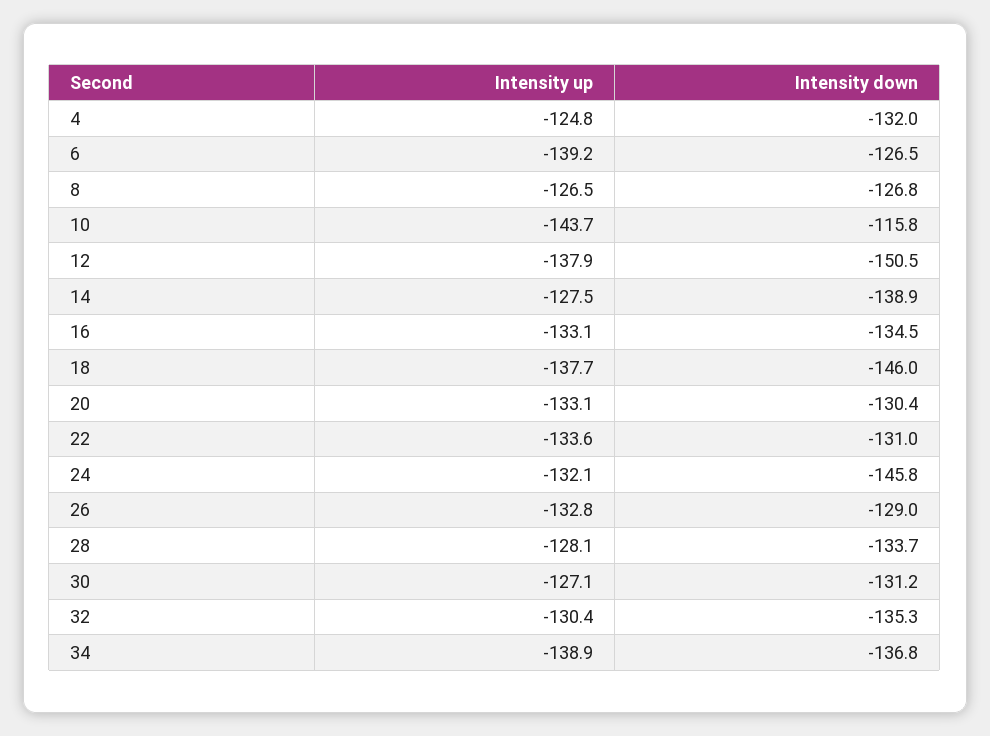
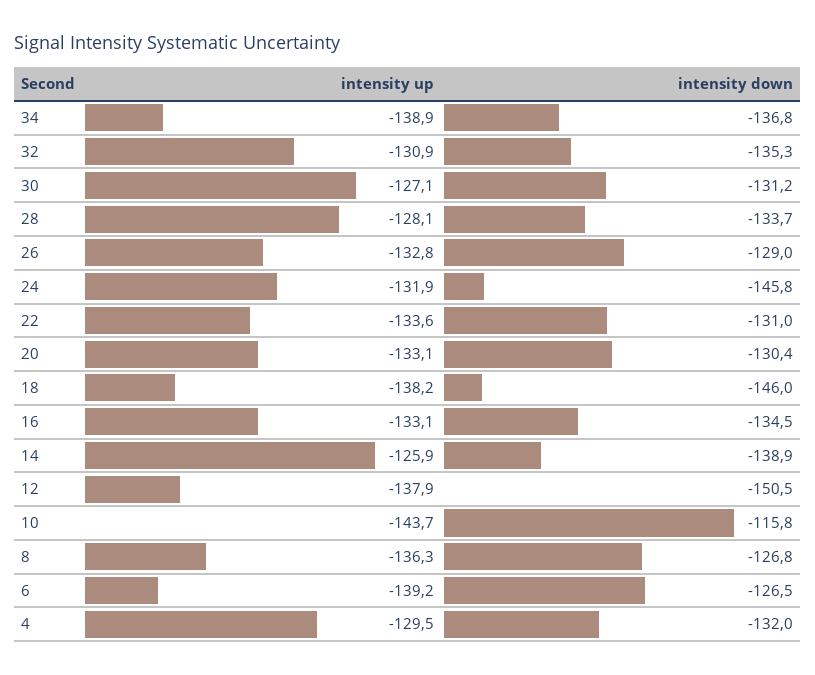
  {
    "Intensity up": {
-     "4": -124.8,
+     "4": -129.5,
      "6": -139.2,
-     "8": -126.5,
+     "8": -136.3,
      "10": -143.7,
      "12": -137.9,
-     "14": -127.5,
+     "14": -125.9,
      "16": -133.1,
-     "18": -137.7,
+     "18": -138.2,
      "20": -133.1,
      "22": -133.6,
-     "24": -132.1,
+     "24": -131.9,
      "26": -132.8,
      "28": -128.1,
      "30": -127.1,
-     "32": -130.4,
+     "32": -130.9,
      "34": -138.9
    },
    "Intensity down": {
      "4": -132,
      "6": -126.5,
      "8": -126.8,
      "10": -115.8,
      "12": -150.5,
      "14": -138.9,
      "16": -134.5,
      "18": -146,
      "20": -130.4,
      "22": -131,
      "24": -145.8,
      "26": -129,
      "28": -133.7,
      "30": -131.2,
      "32": -135.3,
      "34": -136.8
    }
  }

